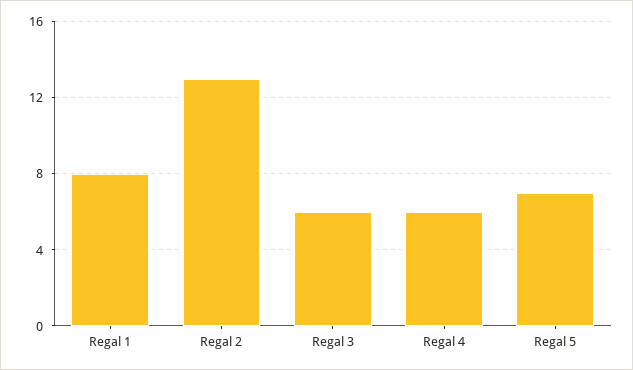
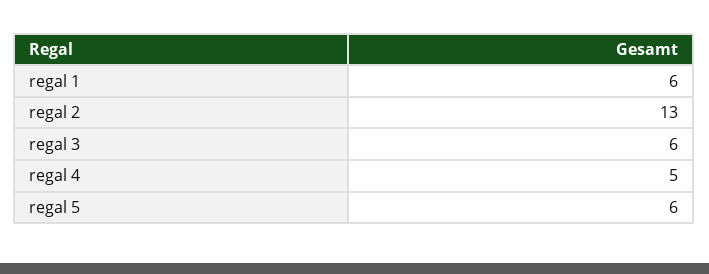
  {
-   "Regal 1": 8,
+   "Regal 1": 6,
    "Regal 2": 13,
    "Regal 3": 6,
-   "Regal 4": 6,
+   "Regal 4": 5,
-   "Regal 5": 7
+   "Regal 5": 6
  }

